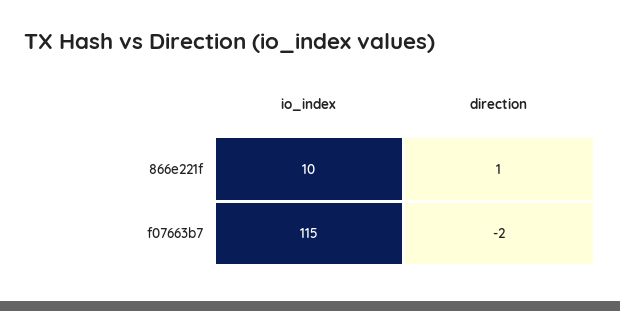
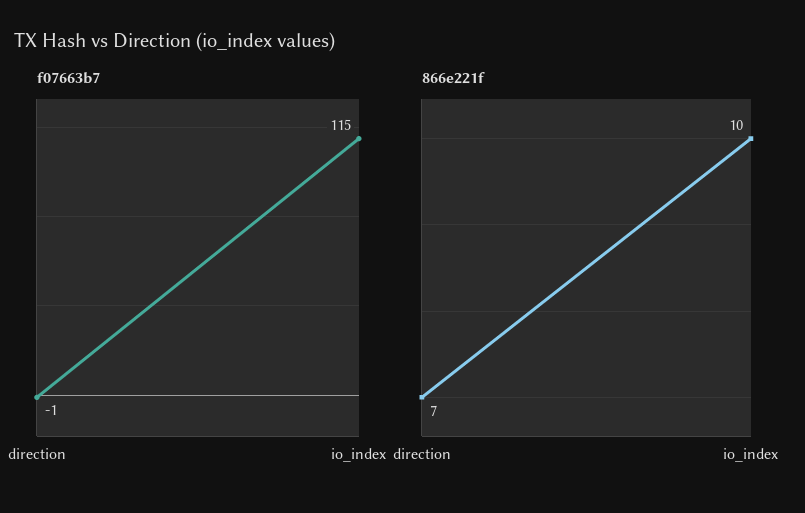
  {
    "866e221f": {
      "io_index": 10,
-     "direction": 1
+     "direction": 7
    },
    "f07663b7": {
      "io_index": 115,
-     "direction": -2
+     "direction": -1
    }
  }

